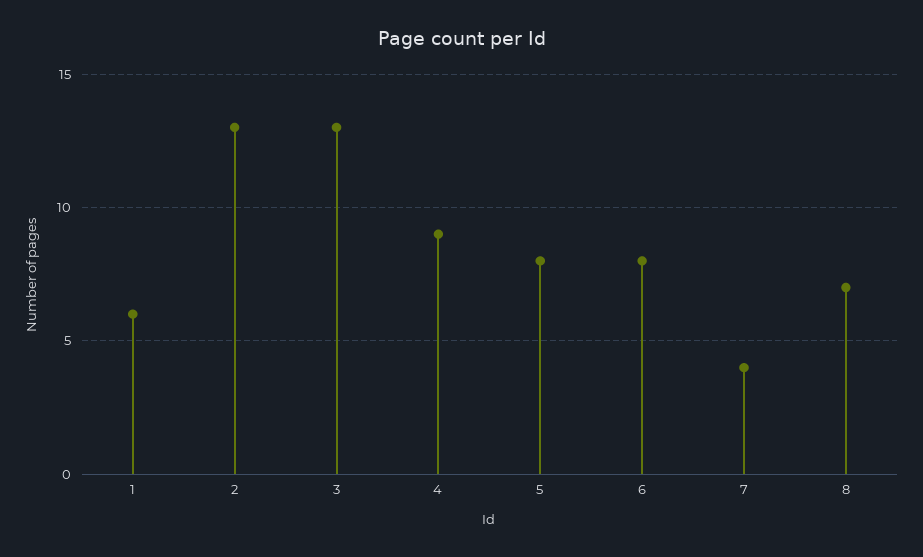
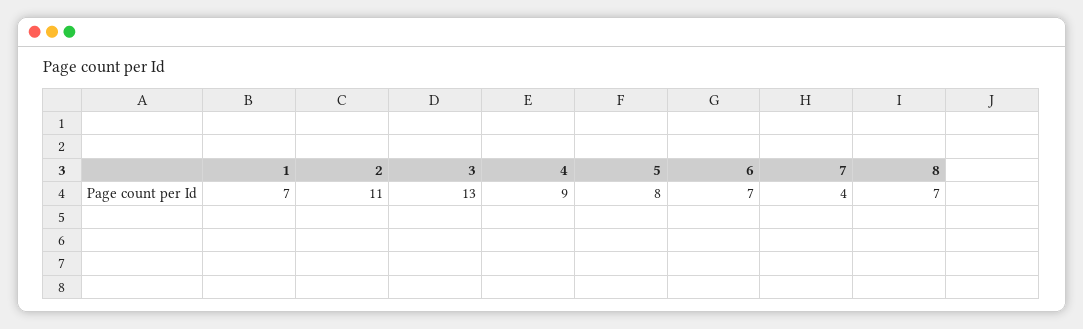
  {
-   "1": 6,
+   "1": 7,
-   "2": 13,
+   "2": 11,
    "3": 13,
    "4": 9,
    "5": 8,
-   "6": 8,
+   "6": 7,
    "7": 4,
    "8": 7
  }

